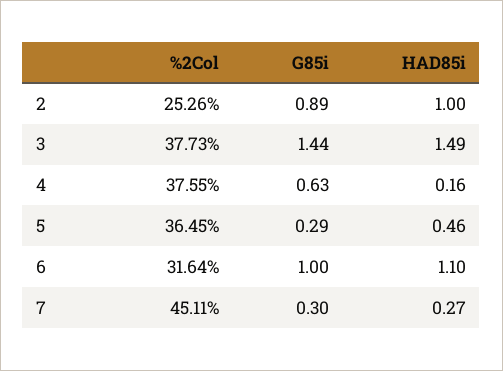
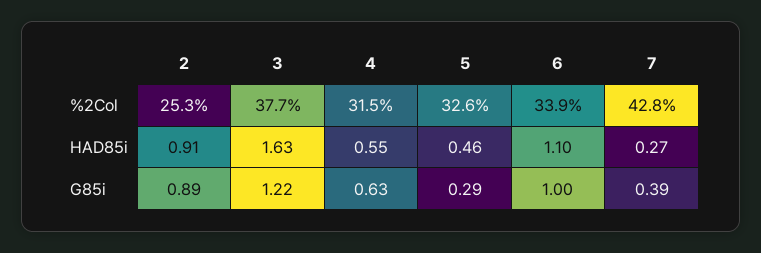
  {
    "%2Col": {
      "2": 25.26,
      "3": 37.73,
-     "4": 37.55,
+     "4": 31.5,
-     "5": 36.45,
+     "5": 32.6,
-     "6": 31.64,
+     "6": 33.9,
-     "7": 45.11
+     "7": 42.8
    },
    "G85i": {
      "2": 0.89,
-     "3": 1.44,
+     "3": 1.22,
      "4": 0.63,
      "5": 0.29,
      "6": 1,
-     "7": 0.3
+     "7": 0.39
    },
    "HAD85i": {
-     "2": 1,
+     "2": 0.91,
-     "3": 1.49,
+     "3": 1.63,
-     "4": 0.16,
+     "4": 0.55,
      "5": 0.46,
      "6": 1.1,
      "7": 0.27
    }
  }

